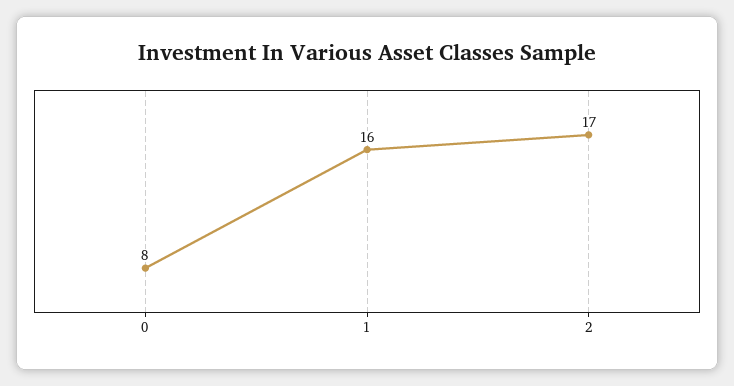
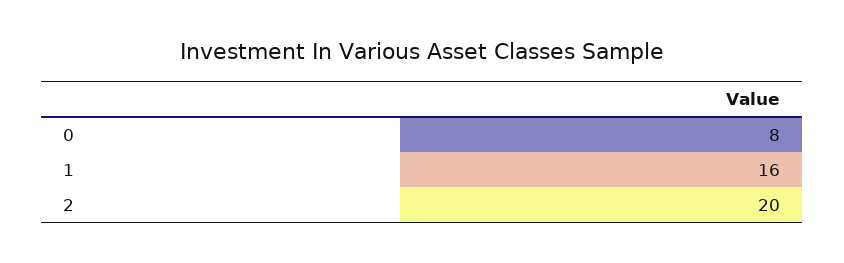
  {
    "0": 8,
    "1": 16,
-   "2": 17
+   "2": 20
  }

